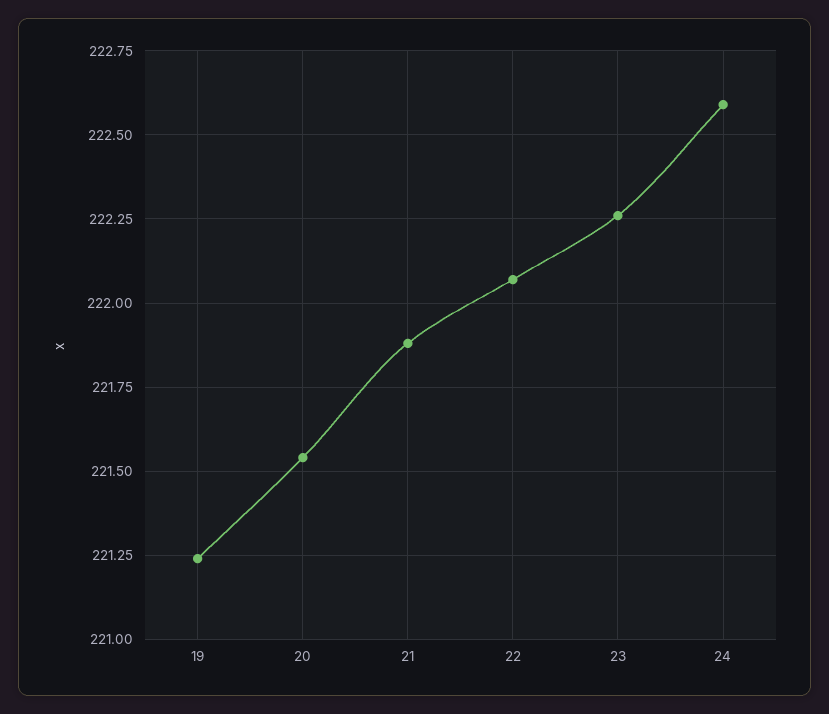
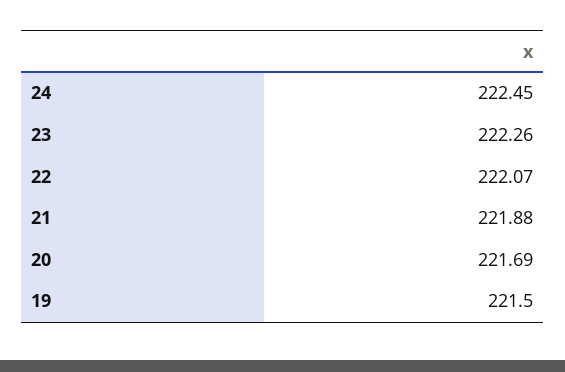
  {
-   "19": 221.25,
+   "19": 221.5,
-   "20": 221.55,
+   "20": 221.69,
    "21": 221.88,
    "22": 222.07,
    "23": 222.26,
-   "24": 222.6
+   "24": 222.45
  }

